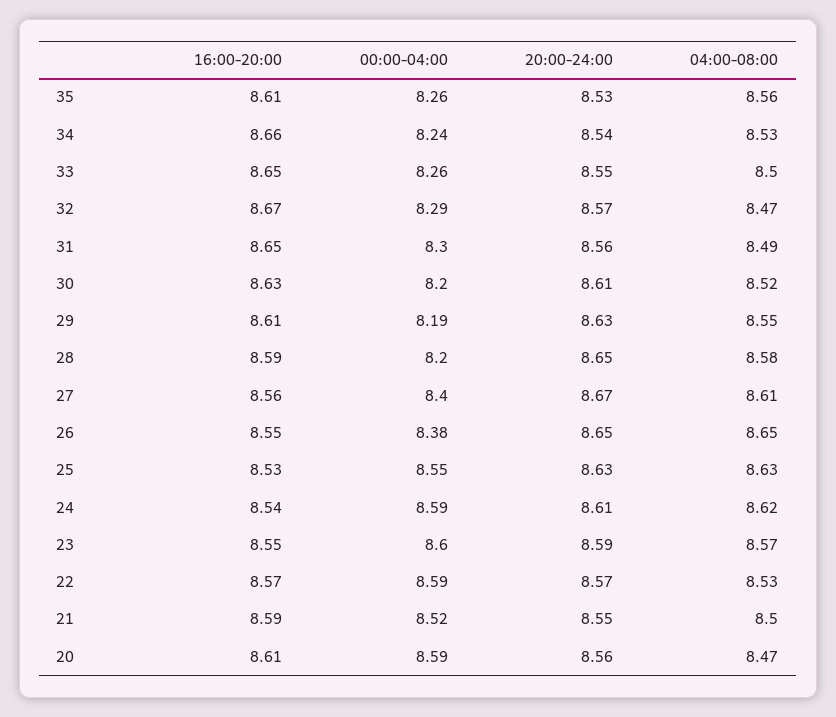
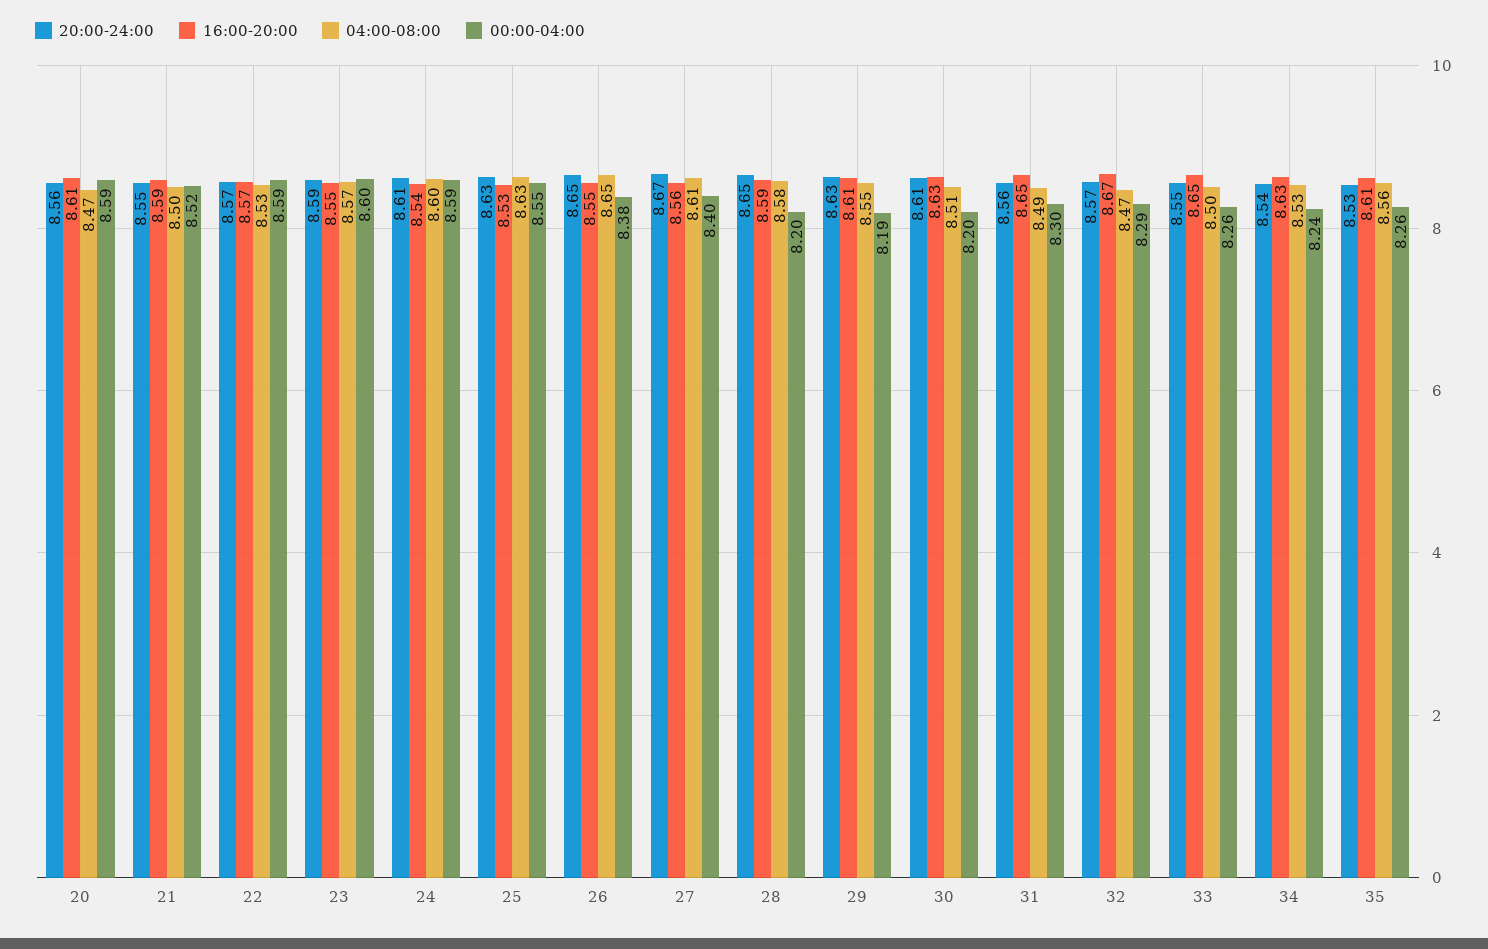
  {
    "16:00-20:00": {
      "35": 8.61,
-     "34": 8.66,
+     "34": 8.63,
      "33": 8.65,
      "32": 8.67,
      "31": 8.65,
      "30": 8.63,
      "29": 8.61,
      "28": 8.59,
      "27": 8.56,
      "26": 8.55,
      "25": 8.53,
      "24": 8.54,
      "23": 8.55,
      "22": 8.57,
      "21": 8.59,
      "20": 8.61
    },
    "00:00-04:00": {
      "35": 8.26,
      "34": 8.24,
      "33": 8.26,
      "32": 8.29,
      "31": 8.3,
      "30": 8.2,
      "29": 8.19,
      "28": 8.2,
      "27": 8.4,
      "26": 8.38,
      "25": 8.55,
      "24": 8.59,
      "23": 8.6,
      "22": 8.59,
      "21": 8.52,
      "20": 8.59
    },
    "20:00-24:00": {
      "35": 8.53,
      "34": 8.54,
      "33": 8.55,
      "32": 8.57,
      "31": 8.56,
      "30": 8.61,
      "29": 8.63,
      "28": 8.65,
      "27": 8.67,
      "26": 8.65,
      "25": 8.63,
      "24": 8.61,
      "23": 8.59,
      "22": 8.57,
      "21": 8.55,
      "20": 8.56
    },
    "04:00-08:00": {
      "35": 8.56,
      "34": 8.53,
      "33": 8.5,
      "32": 8.47,
      "31": 8.49,
-     "30": 8.52,
+     "30": 8.51,
      "29": 8.55,
      "28": 8.58,
      "27": 8.61,
      "26": 8.65,
      "25": 8.63,
-     "24": 8.62,
+     "24": 8.6,
      "23": 8.57,
      "22": 8.53,
      "21": 8.5,
      "20": 8.47
    }
  }

